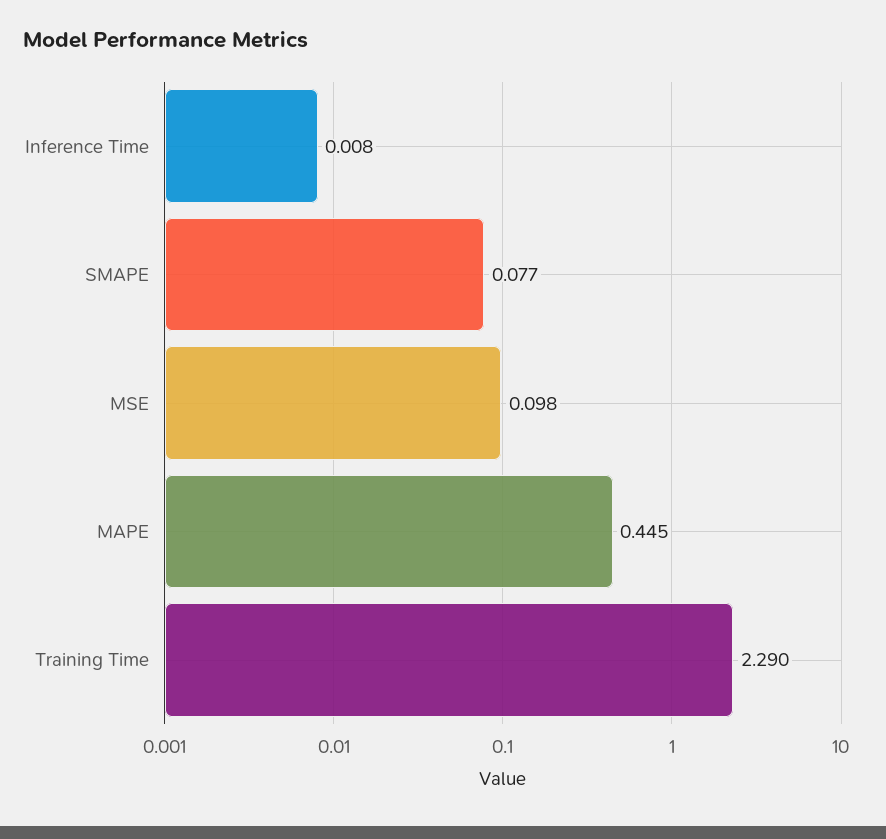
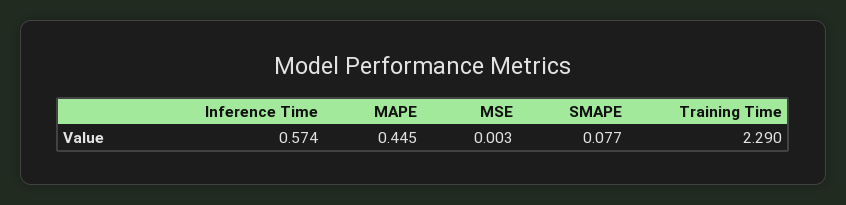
  {
-   "Inference Time": 0.008,
+   "Inference Time": 0.574,
    "SMAPE": 0.077,
-   "MSE": 0.098,
+   "MSE": 0.003,
    "MAPE": 0.445,
    "Training Time": 2.29
  }

